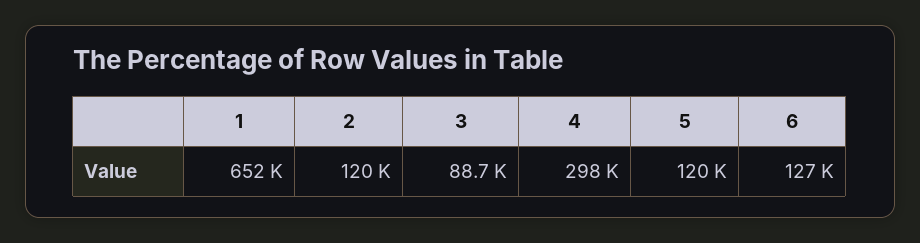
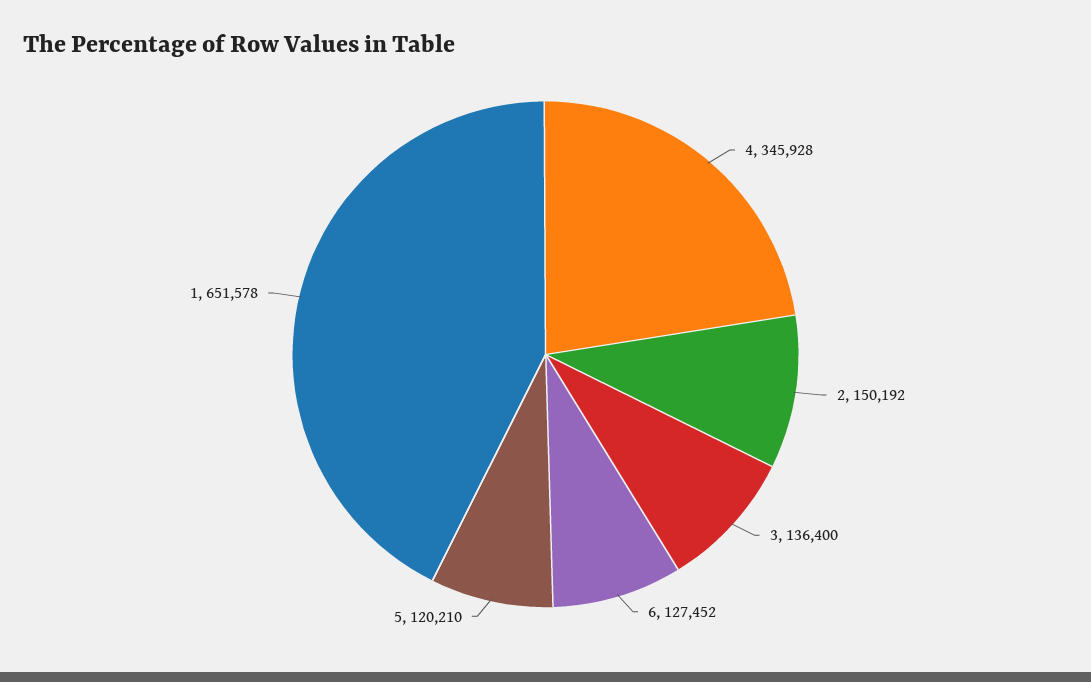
  {
    "1": 651578,
-   "2": 120000,
+   "2": 150192,
-   "3": 88700,
+   "3": 136400,
-   "4": 298000,
+   "4": 345928,
    "5": 120210,
    "6": 127452
  }

